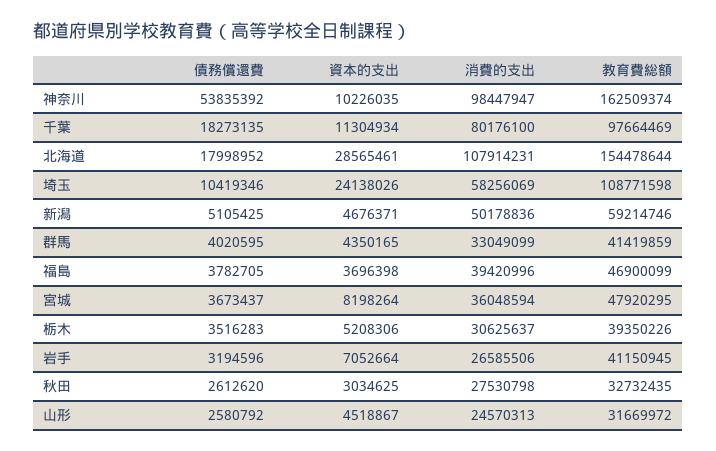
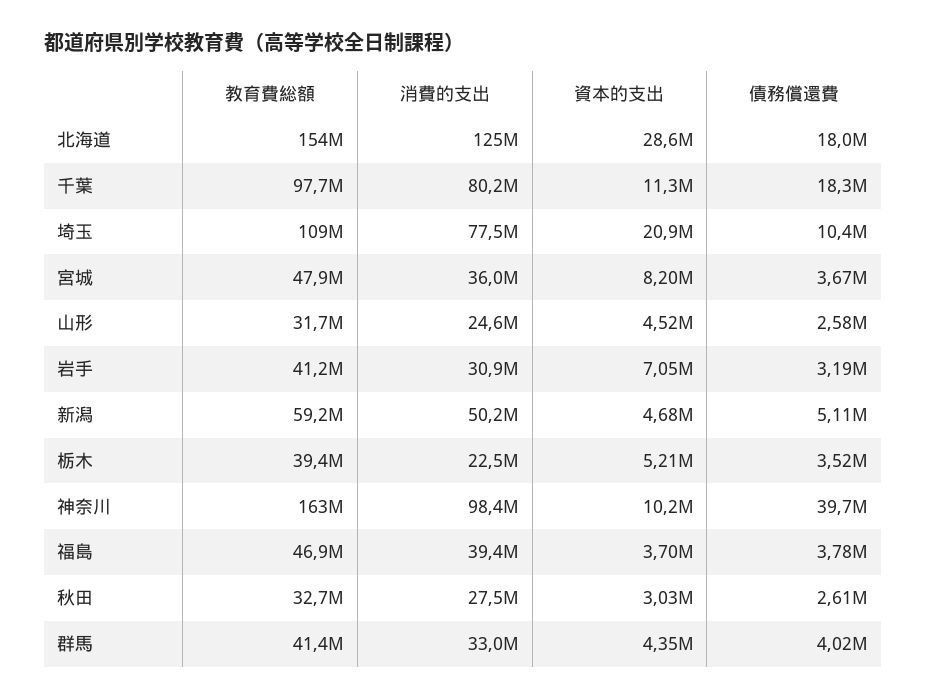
  {
    "債務償還費": {
-     "神奈川": 53835392,
+     "神奈川": 39700000,
      "千葉": 18273135,
      "北海道": 17998952,
      "埼玉": 10419346,
      "新潟": 5105425,
      "群馬": 4020595,
      "福島": 3782705,
      "宮城": 3673437,
      "栃木": 3516283,
      "岩手": 3194596,
      "秋田": 2612620,
      "山形": 2580792
    },
    "資本的支出": {
      "神奈川": 10226035,
      "千葉": 11304934,
      "北海道": 28565461,
-     "埼玉": 24138026,
+     "埼玉": 20900000,
      "新潟": 4676371,
      "群馬": 4350165,
      "福島": 3696398,
      "宮城": 8198264,
      "栃木": 5208306,
      "岩手": 7052664,
      "秋田": 3034625,
      "山形": 4518867
    },
    "消費的支出": {
      "神奈川": 98447947,
      "千葉": 80176100,
-     "北海道": 107914231,
+     "北海道": 125000000,
-     "埼玉": 58256069,
+     "埼玉": 77500000,
      "新潟": 50178836,
      "群馬": 33049099,
      "福島": 39420996,
      "宮城": 36048594,
-     "栃木": 30625637,
+     "栃木": 22500000,
-     "岩手": 26585506,
+     "岩手": 30900000,
      "秋田": 27530798,
      "山形": 24570313
    },
    "教育費総額": {
      "神奈川": 162509374,
      "千葉": 97664469,
      "北海道": 154478644,
      "埼玉": 108771598,
      "新潟": 59214746,
      "群馬": 41419859,
      "福島": 46900099,
      "宮城": 47920295,
      "栃木": 39350226,
      "岩手": 41150945,
      "秋田": 32732435,
      "山形": 31669972
    }
  }

